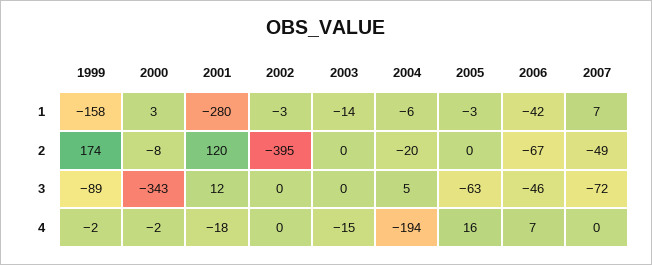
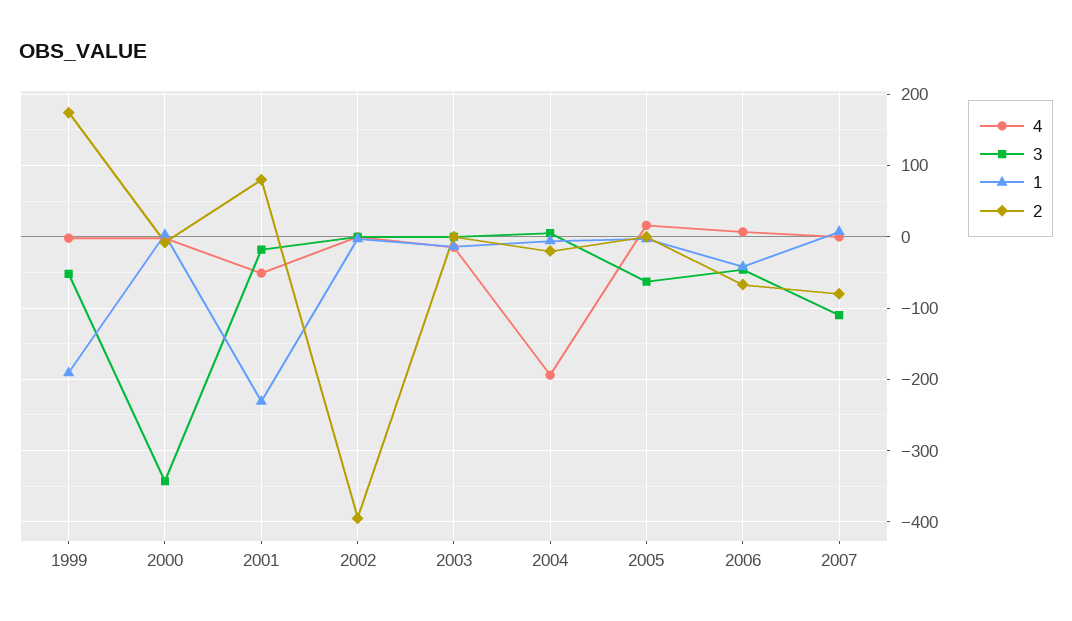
  {
    "1": {
-     "1999": -158,
+     "1999": -190,
      "2000": 3,
-     "2001": -280,
+     "2001": -230,
      "2002": -3,
      "2003": -14,
      "2004": -6,
      "2005": -3,
      "2006": -42,
      "2007": 7
    },
    "2": {
      "1999": 174,
      "2000": -8,
-     "2001": 120,
+     "2001": 80,
      "2002": -395,
      "2003": 0,
      "2004": -20,
      "2005": 0,
      "2006": -67,
-     "2007": -49
+     "2007": -80
    },
    "3": {
-     "1999": -89,
+     "1999": -50,
      "2000": -343,
-     "2001": 12,
+     "2001": -20,
      "2002": 0,
      "2003": 0,
      "2004": 5,
      "2005": -63,
      "2006": -46,
-     "2007": -72
+     "2007": -110
    },
    "4": {
      "1999": -2,
      "2000": -2,
-     "2001": -18,
+     "2001": -50,
      "2002": 0,
      "2003": -15,
      "2004": -194,
      "2005": 16,
      "2006": 7,
      "2007": 0
    }
  }

